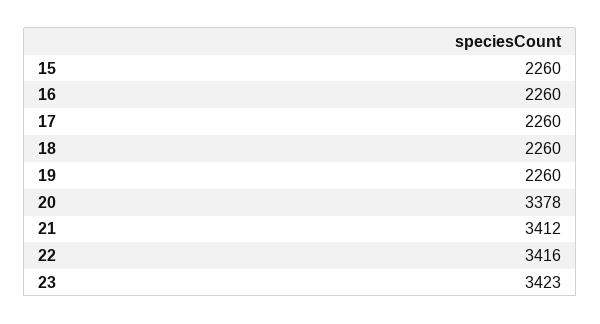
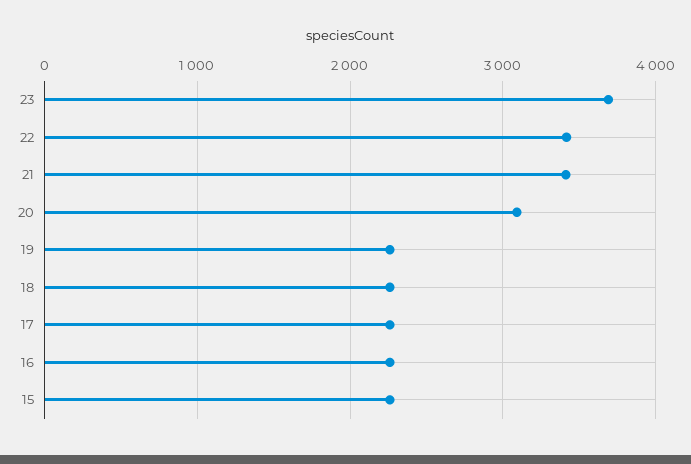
  {
    "15": 2260,
    "16": 2260,
    "17": 2260,
    "18": 2260,
    "19": 2260,
-   "20": 3378,
+   "20": 3100,
    "21": 3412,
    "22": 3416,
-   "23": 3423
+   "23": 3700
  }

